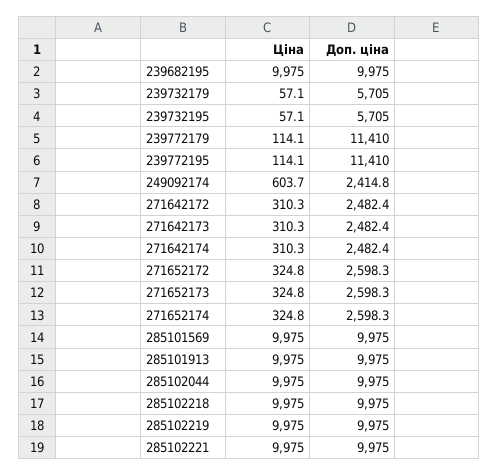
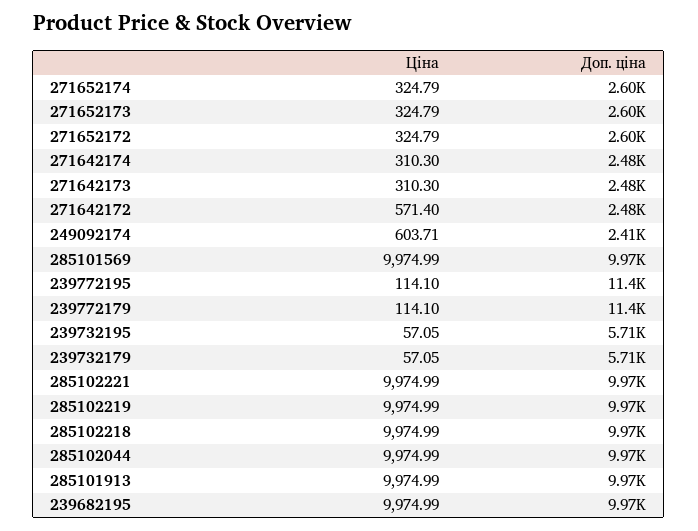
  {
    "Ціна": {
      "239682195": 9974.99,
      "239732179": 57.05,
      "239732195": 57.05,
      "239772179": 114.1,
      "239772195": 114.1,
      "249092174": 603.71,
-     "271642172": 310.3,
+     "271642172": 571.4,
      "271642173": 310.3,
      "271642174": 310.3,
      "271652172": 324.79,
      "271652173": 324.79,
      "271652174": 324.79,
      "285101569": 9974.99,
      "285101913": 9974.99,
      "285102044": 9974.99,
      "285102218": 9974.99,
      "285102219": 9974.99,
      "285102221": 9974.99
    },
    "Доп. ціна": {
      "239682195": 9975,
      "239732179": 5705,
      "239732195": 5705,
      "239772179": 11410,
      "239772195": 11410,
      "249092174": 2414.8,
      "271642172": 2482.4,
      "271642173": 2482.4,
      "271642174": 2482.4,
      "271652172": 2598.3,
      "271652173": 2598.3,
      "271652174": 2598.3,
      "285101569": 9975,
      "285101913": 9975,
      "285102044": 9975,
      "285102218": 9975,
      "285102219": 9975,
      "285102221": 9975
    }
  }

